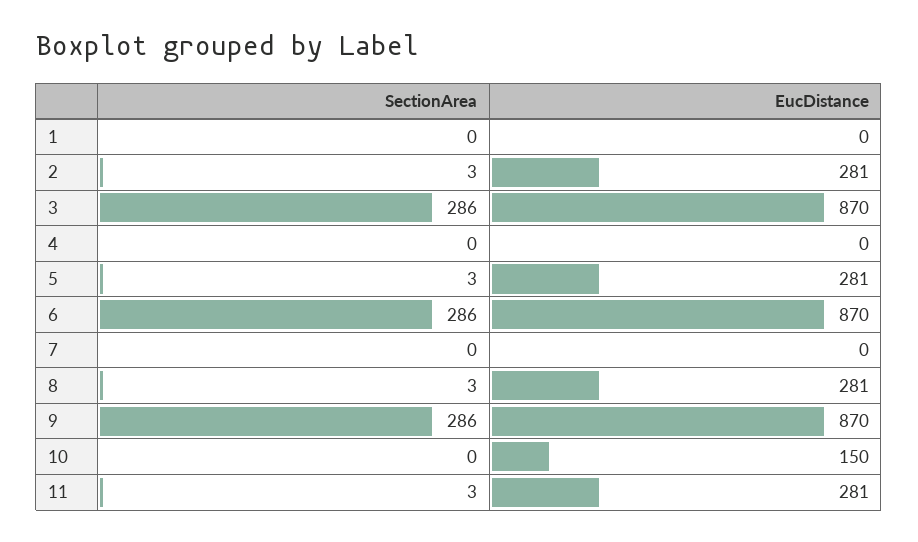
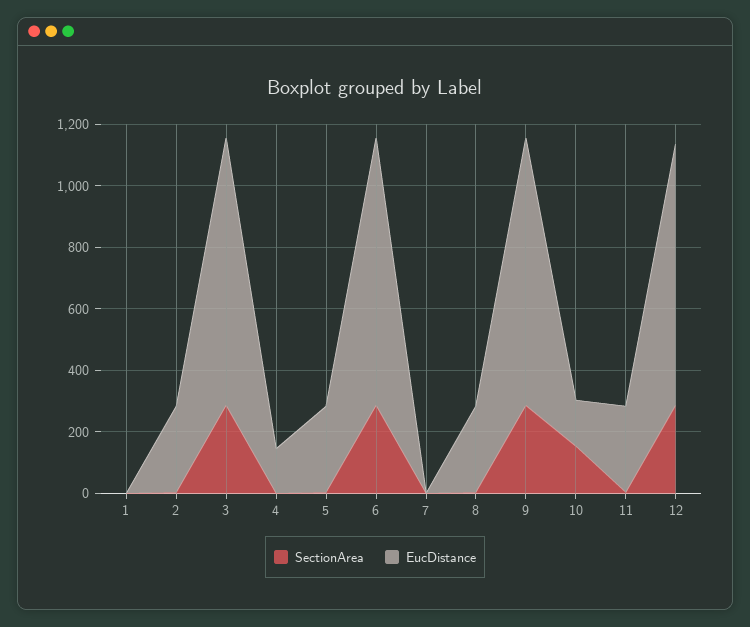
  {
    "SectionArea": {
      "1": 0,
      "2": 3,
      "3": 286,
      "4": 0,
      "5": 3,
      "6": 286,
      "7": 0,
      "8": 3,
      "9": 286,
-     "10": 0,
+     "10": 150,
-     "11": 3
+     "11": 3,
+     "12": 300
    },
    "EucDistance": {
      "1": 0,
      "2": 281,
      "3": 870,
-     "4": 0,
+     "4": 150,
      "5": 281,
      "6": 870,
      "7": 0,
      "8": 281,
      "9": 870,
      "10": 150,
-     "11": 281
+     "11": 281,
+     "12": 850
    }
  }

